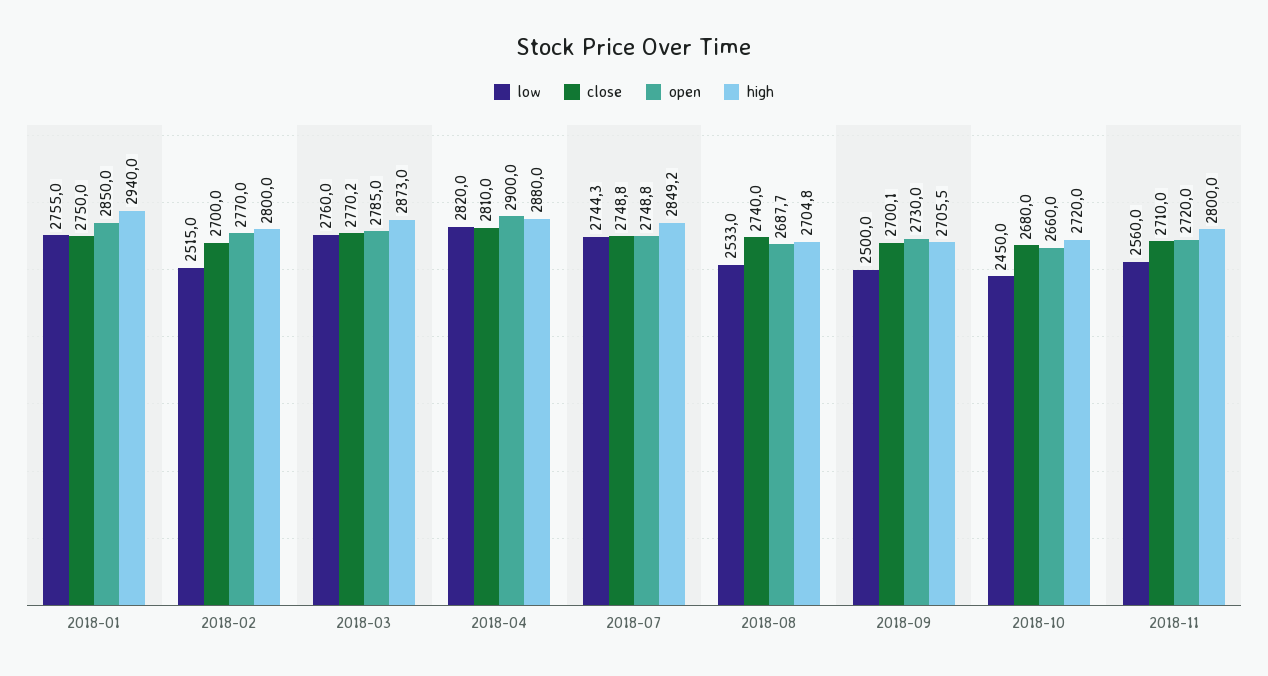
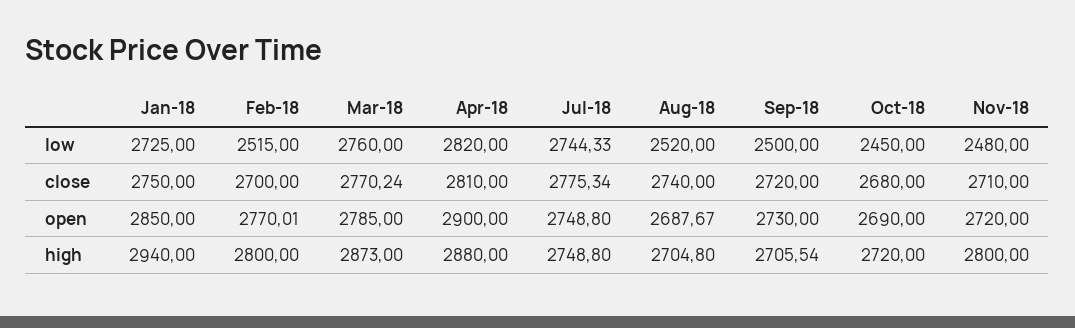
  {
    "low": {
-     "2018-01": 2755,
+     "2018-01": 2725,
      "2018-02": 2515,
      "2018-03": 2760,
      "2018-04": 2820,
      "2018-07": 2744.33,
-     "2018-08": 2533,
+     "2018-08": 2520,
      "2018-09": 2500,
      "2018-10": 2450,
-     "2018-11": 2560
+     "2018-11": 2480
    },
    "close": {
      "2018-01": 2750,
      "2018-02": 2700,
      "2018-03": 2770.24,
      "2018-04": 2810,
-     "2018-07": 2748.8,
+     "2018-07": 2775.34,
      "2018-08": 2740,
-     "2018-09": 2700.1,
+     "2018-09": 2720,
      "2018-10": 2680,
      "2018-11": 2710
    },
    "open": {
      "2018-01": 2850,
      "2018-02": 2770.01,
      "2018-03": 2785,
      "2018-04": 2900,
      "2018-07": 2748.8,
      "2018-08": 2687.67,
      "2018-09": 2730,
-     "2018-10": 2660,
+     "2018-10": 2690,
      "2018-11": 2720
    },
    "high": {
      "2018-01": 2940,
      "2018-02": 2800,
      "2018-03": 2873,
      "2018-04": 2880,
-     "2018-07": 2849.2,
+     "2018-07": 2748.8,
      "2018-08": 2704.8,
      "2018-09": 2705.54,
      "2018-10": 2720,
      "2018-11": 2800
    }
  }

